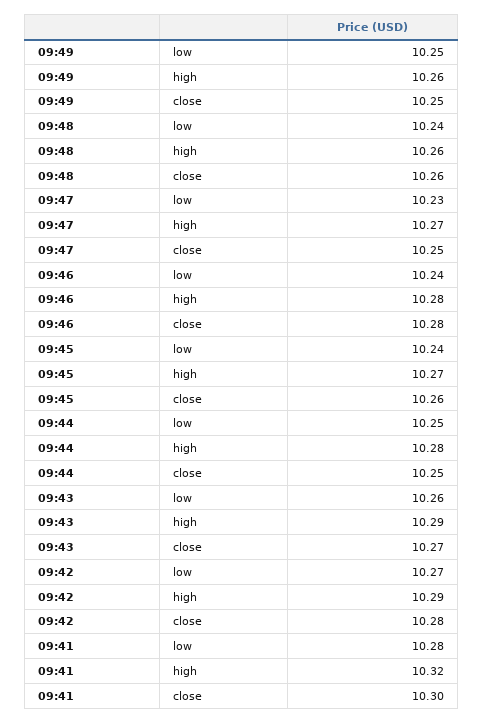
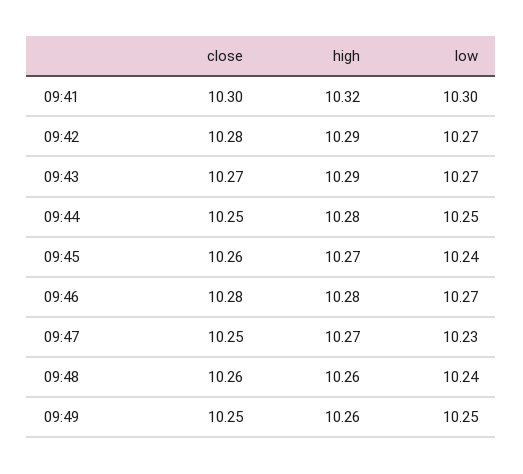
  {
    "09:49": {
      "low": 10.25,
      "high": 10.26,
      "close": 10.25
    },
    "09:48": {
      "low": 10.24,
      "high": 10.26,
      "close": 10.26
    },
    "09:47": {
      "low": 10.23,
      "high": 10.27,
      "close": 10.25
    },
    "09:46": {
-     "low": 10.24,
+     "low": 10.27,
      "high": 10.28,
      "close": 10.28
    },
    "09:45": {
      "low": 10.24,
      "high": 10.27,
      "close": 10.26
    },
    "09:44": {
      "low": 10.25,
      "high": 10.28,
      "close": 10.25
    },
    "09:43": {
-     "low": 10.26,
+     "low": 10.27,
      "high": 10.29,
      "close": 10.27
    },
    "09:42": {
      "low": 10.27,
      "high": 10.29,
      "close": 10.28
    },
    "09:41": {
-     "low": 10.28,
+     "low": 10.3,
      "high": 10.32,
      "close": 10.3
    }
  }

